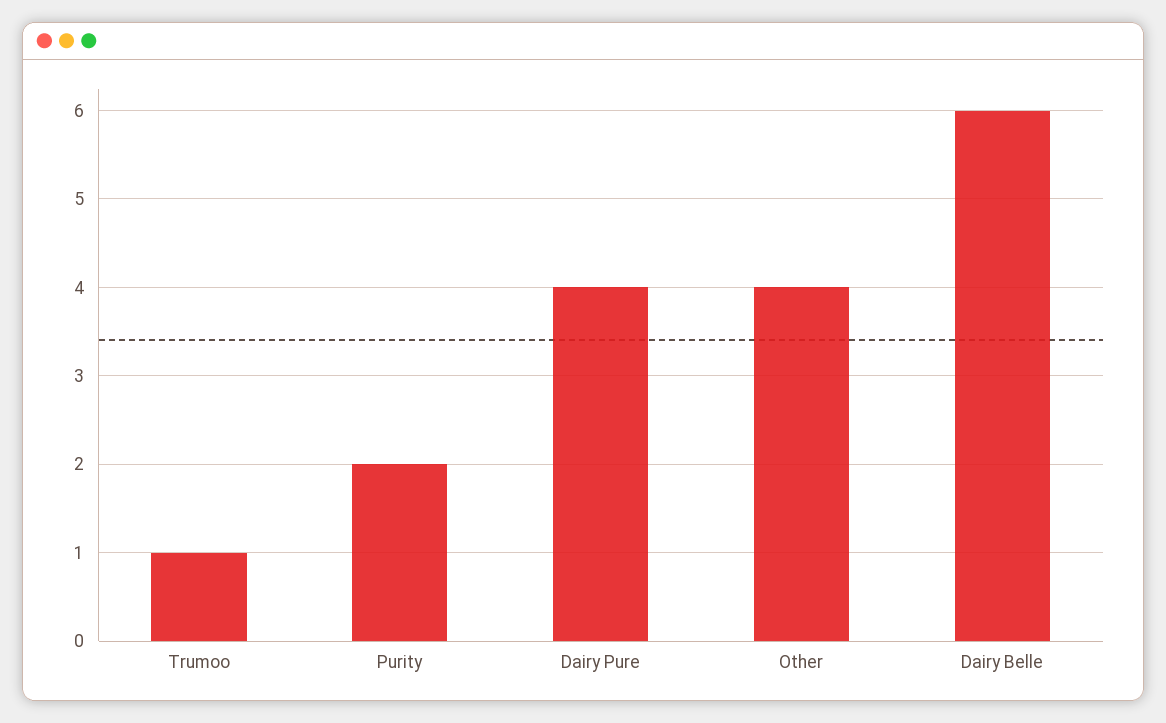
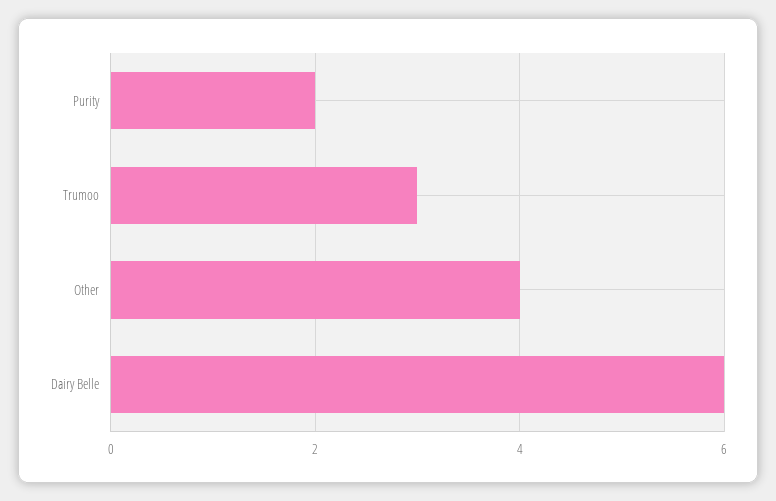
  {
-   "Trumoo": 1,
+   "Trumoo": 3,
    "Purity": 2,
-   "Dairy Pure": 4,
    "Other": 4,
    "Dairy Belle": 6
  }

